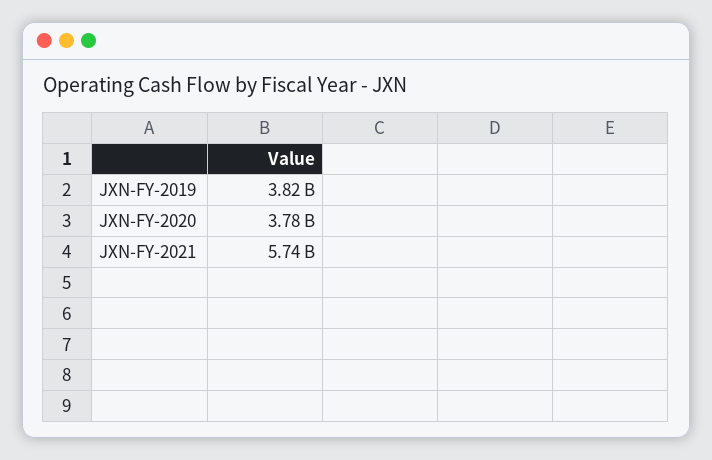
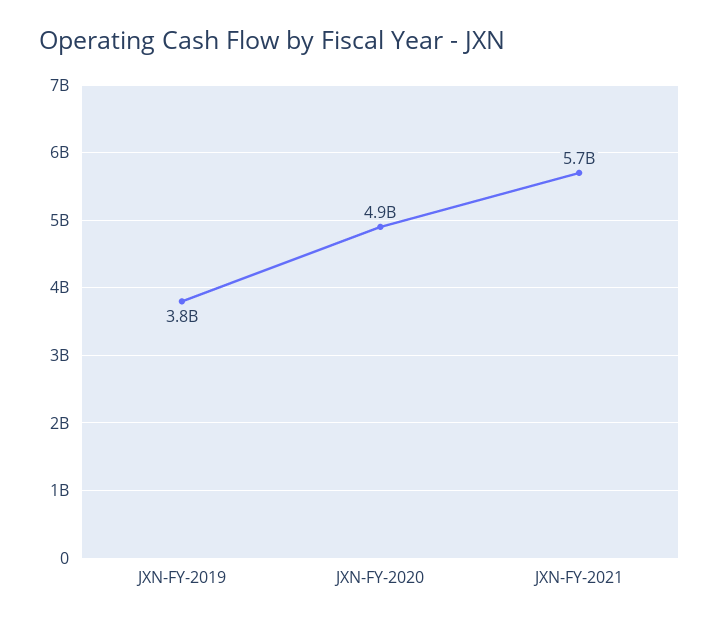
  {
    "JXN-FY-2019": 3820000000,
-   "JXN-FY-2020": 3780000000,
+   "JXN-FY-2020": 4900000000,
    "JXN-FY-2021": 5740000000
  }

